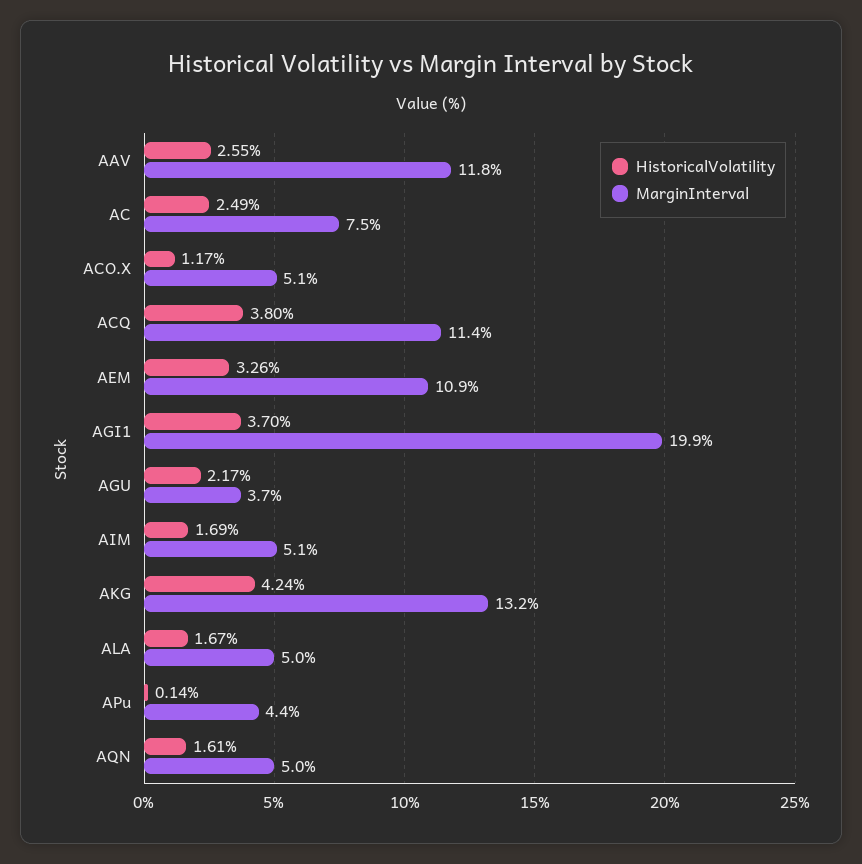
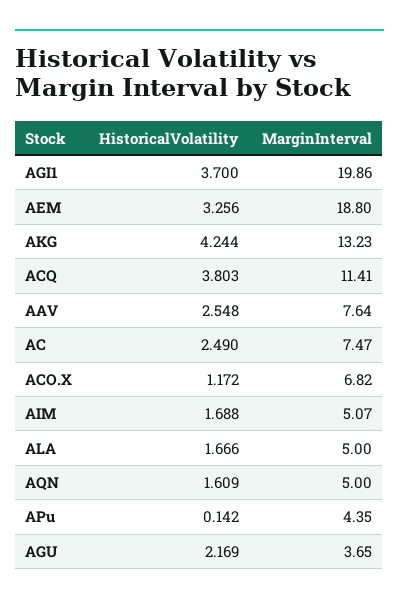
  {
    "HistoricalVolatility": {
      "AAV": 2.548,
      "AC": 2.49,
      "ACO.X": 1.172,
      "ACQ": 3.803,
      "AEM": 3.256,
      "AGI1": 3.7,
      "AGU": 2.169,
      "AIM": 1.688,
      "AKG": 4.244,
      "ALA": 1.666,
      "APu": 0.142,
      "AQN": 1.609
    },
    "MarginInterval": {
-     "AAV": 11.8,
+     "AAV": 7.64,
      "AC": 7.47,
-     "ACO.X": 5.1,
+     "ACO.X": 6.82,
      "ACQ": 11.41,
-     "AEM": 10.9,
+     "AEM": 18.8,
      "AGI1": 19.86,
      "AGU": 3.65,
      "AIM": 5.07,
      "AKG": 13.23,
      "ALA": 5,
      "APu": 4.35,
      "AQN": 5
    }
  }

